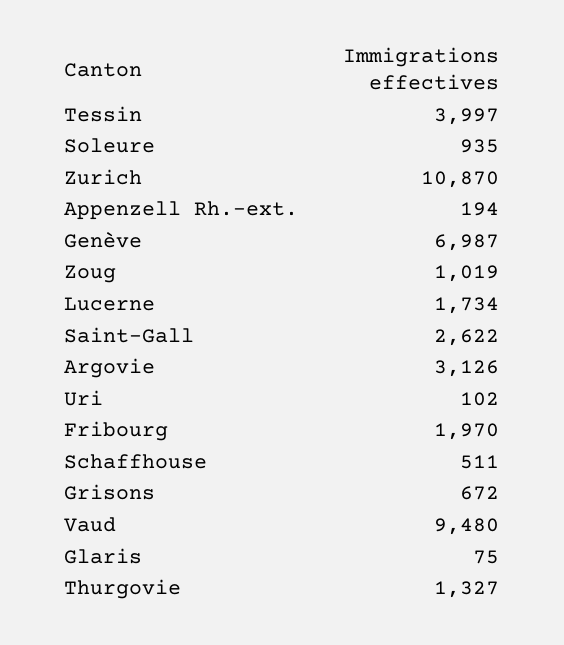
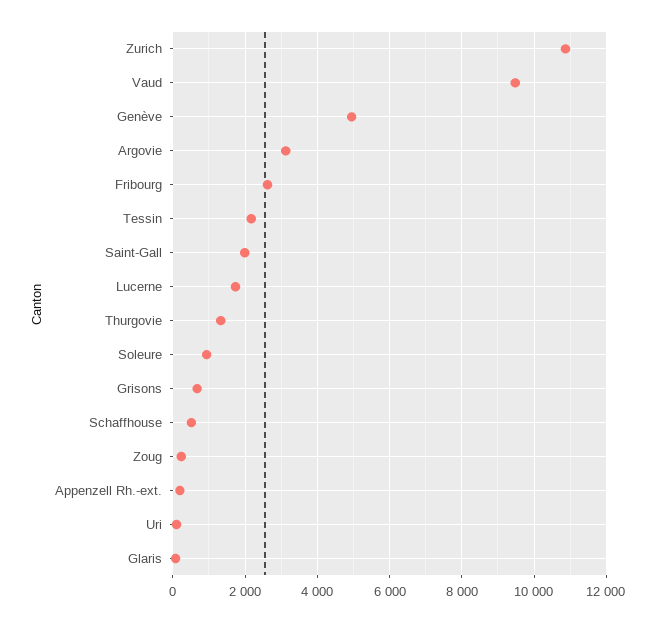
  {
-   "Tessin": 3997,
+   "Tessin": 2200,
    "Soleure": 935,
    "Zurich": 10870,
    "Appenzell Rh.-ext.": 194,
-   "Genève": 6987,
+   "Genève": 5000,
-   "Zoug": 1019,
+   "Zoug": 200,
    "Lucerne": 1734,
-   "Saint-Gall": 2622,
+   "Saint-Gall": 2000,
    "Argovie": 3126,
    "Uri": 102,
-   "Fribourg": 1970,
+   "Fribourg": 2600,
    "Schaffhouse": 511,
    "Grisons": 672,
    "Vaud": 9480,
    "Glaris": 75,
    "Thurgovie": 1327
  }

